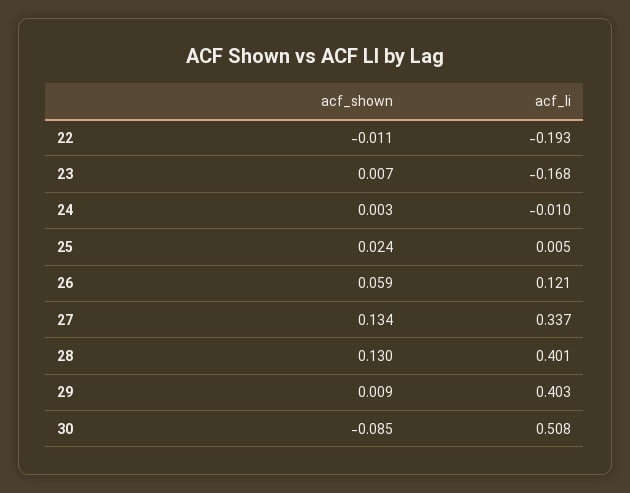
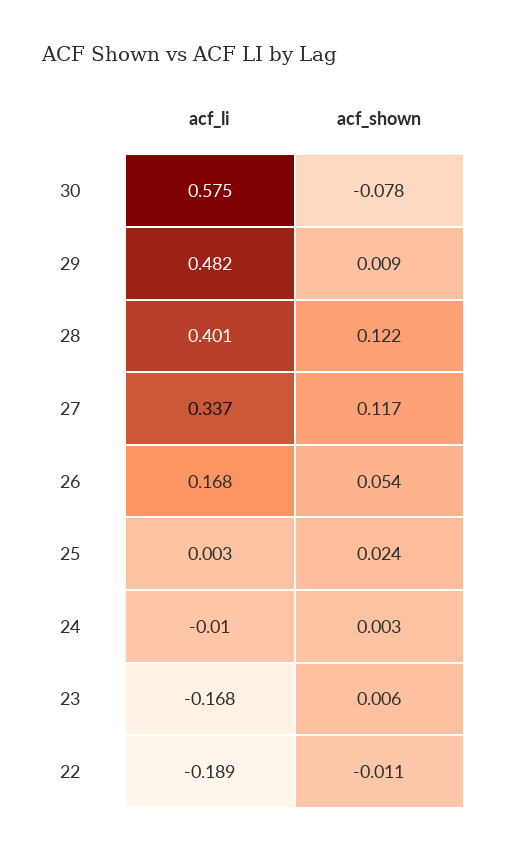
  {
    "acf_shown": {
      "22": -0.011,
-     "23": 0.007,
+     "23": 0.006,
      "24": 0.003,
      "25": 0.024,
-     "26": 0.059,
+     "26": 0.054,
-     "27": 0.134,
+     "27": 0.117,
-     "28": 0.13,
+     "28": 0.122,
      "29": 0.009,
-     "30": -0.085
+     "30": -0.078
    },
    "acf_li": {
-     "22": -0.193,
+     "22": -0.189,
      "23": -0.168,
      "24": -0.01,
-     "25": 0.005,
+     "25": 0.003,
-     "26": 0.121,
+     "26": 0.168,
      "27": 0.337,
      "28": 0.401,
-     "29": 0.403,
+     "29": 0.482,
-     "30": 0.508
+     "30": 0.575
    }
  }

